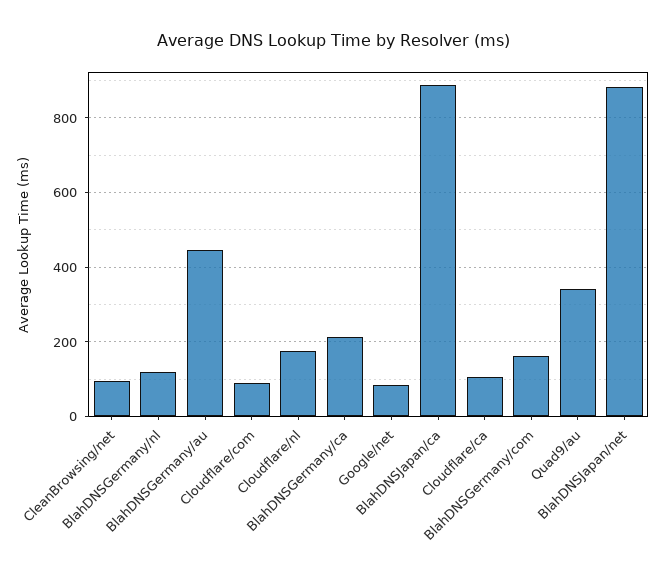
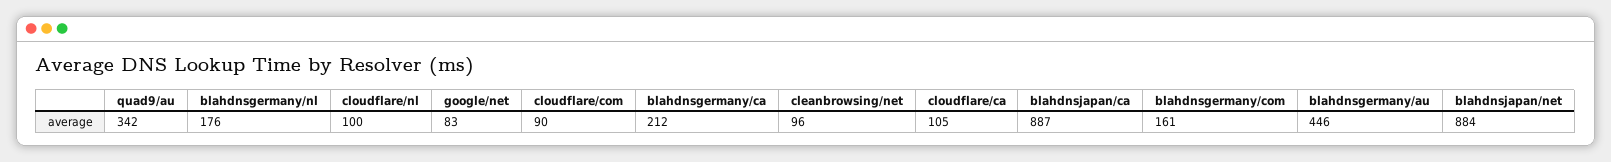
  {
    "CleanBrowsing/net": 96,
-   "BlahDNSGermany/nl": 120,
+   "BlahDNSGermany/nl": 176,
    "BlahDNSGermany/au": 446,
    "Cloudflare/com": 90,
-   "Cloudflare/nl": 180,
+   "Cloudflare/nl": 100,
    "BlahDNSGermany/ca": 212,
    "Google/net": 83,
    "BlahDNSJapan/ca": 887,
    "Cloudflare/ca": 105,
    "BlahDNSGermany/com": 161,
    "Quad9/au": 342,
    "BlahDNSJapan/net": 884
  }

